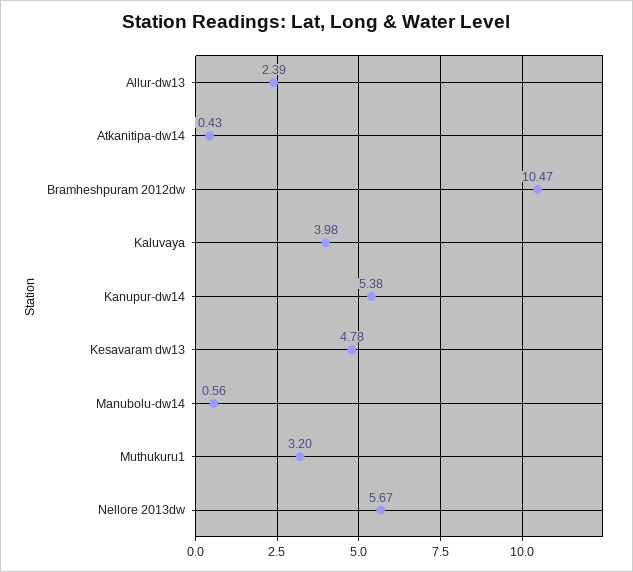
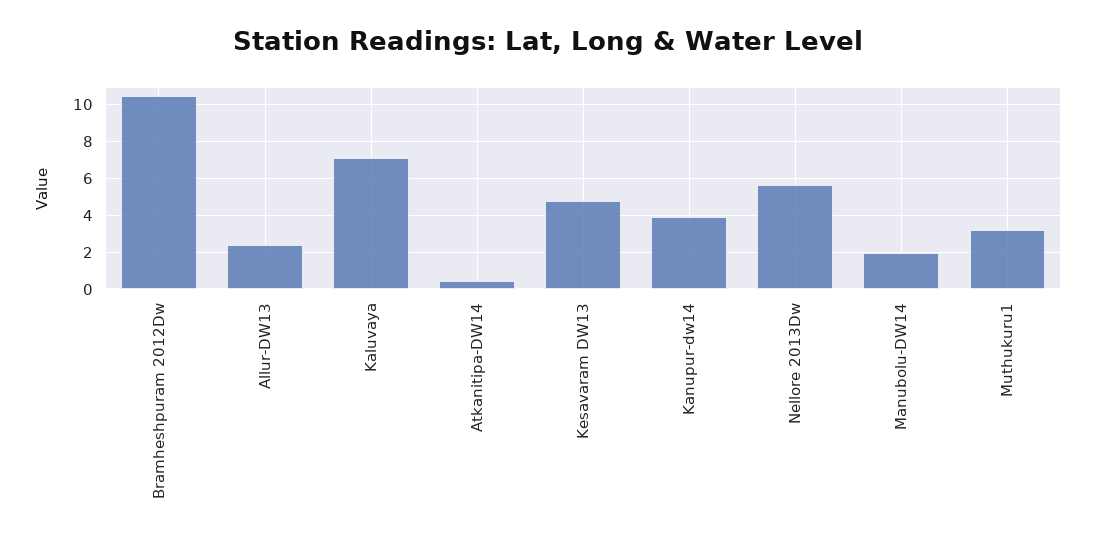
  {
    "Allur-dw13": 2.39,
    "Atkanitipa-dw14": 0.43,
    "Bramheshpuram 2012dw": 10.47,
-   "Kaluvaya": 3.98,
+   "Kaluvaya": 7,
-   "Kanupur-dw14": 5.38,
+   "Kanupur-dw14": 4,
    "Kesavaram dw13": 4.78,
-   "Manubolu-dw14": 0.56,
+   "Manubolu-dw14": 2,
    "Muthukuru1": 3.2,
    "Nellore 2013dw": 5.67
  }

